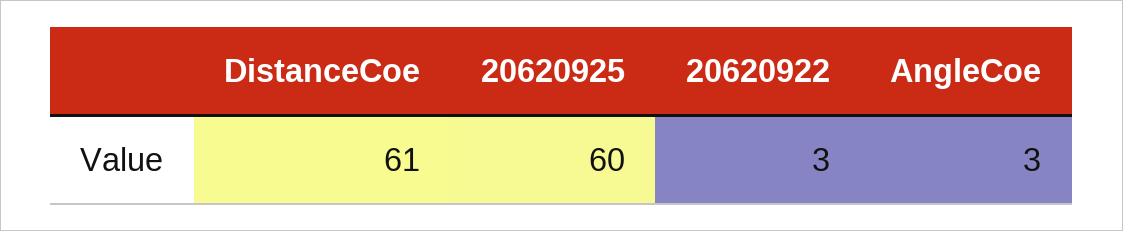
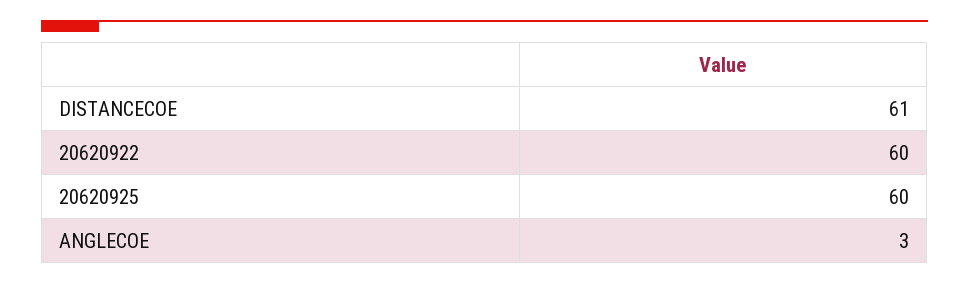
  {
    "DistanceCoe": 61,
    "20620925": 60,
-   "20620922": 3,
+   "20620922": 60,
    "AngleCoe": 3
  }

